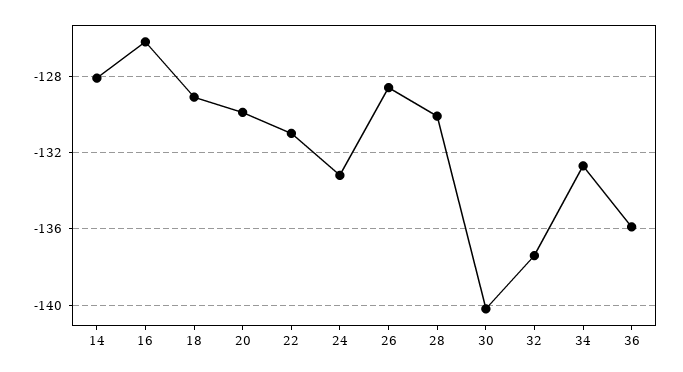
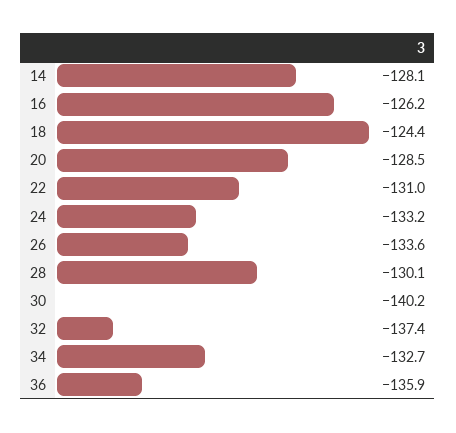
  {
    "14": -128.1,
    "16": -126.2,
-   "18": -129,
+   "18": -124.4,
-   "20": -130,
+   "20": -128.5,
    "22": -131,
    "24": -133.2,
-   "26": -128.5,
+   "26": -133.6,
    "28": -130.1,
    "30": -140.2,
    "32": -137.4,
    "34": -132.7,
    "36": -135.9
  }

